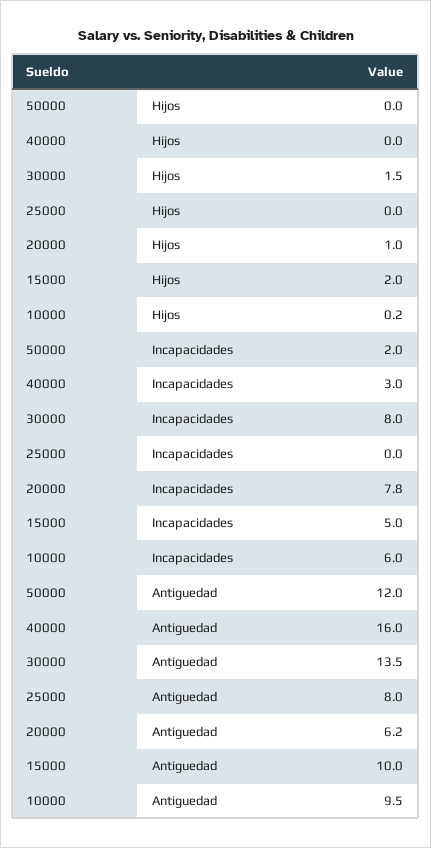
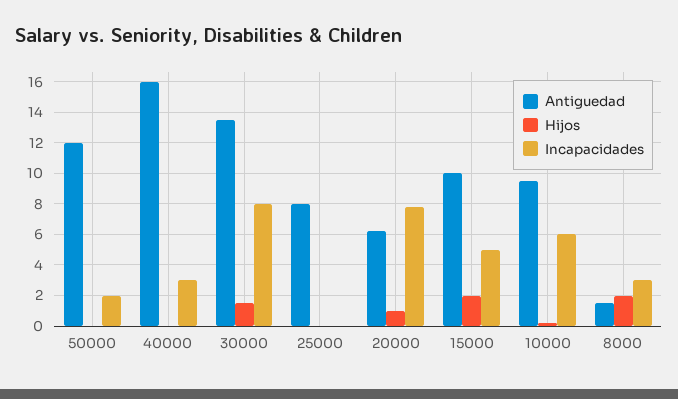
  {
    "Hijos": {
      "50000": 0,
      "40000": 0,
      "30000": 1.5,
      "25000": 0,
      "20000": 1,
      "15000": 2,
-     "10000": 0.2
+     "10000": 0.2,
+     "8000": 2
    },
    "Incapacidades": {
      "50000": 2,
      "40000": 3,
      "30000": 8,
      "25000": 0,
      "20000": 7.8,
      "15000": 5,
-     "10000": 6
+     "10000": 6,
+     "8000": 3
    },
    "Antiguedad": {
      "50000": 12,
      "40000": 16,
      "30000": 13.5,
      "25000": 8,
      "20000": 6.2,
      "15000": 10,
-     "10000": 9.5
+     "10000": 9.5,
+     "8000": 1.5
    }
  }

